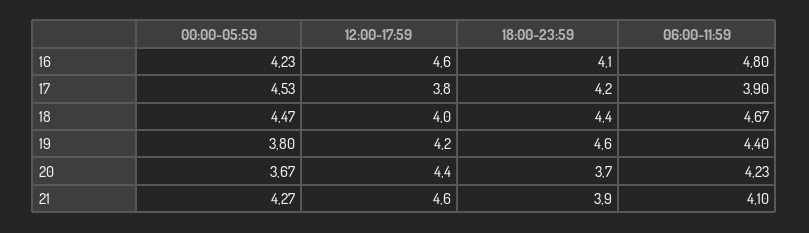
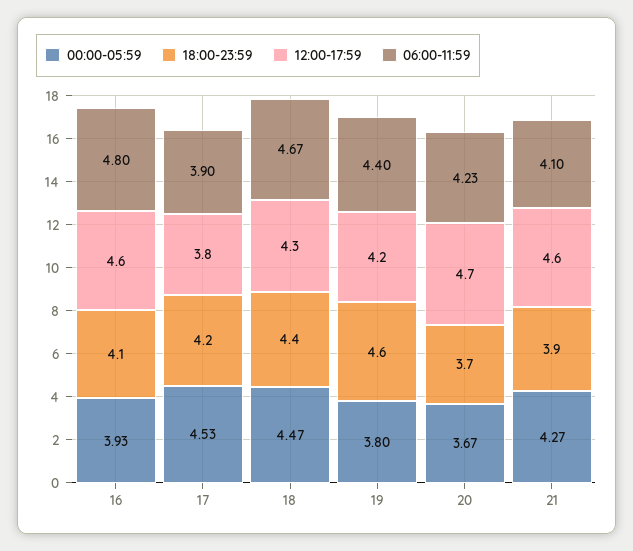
  {
    "00:00-05:59": {
-     "16": 4.23,
+     "16": 3.93,
      "17": 4.53,
      "18": 4.47,
      "19": 3.8,
      "20": 3.67,
      "21": 4.27
    },
    "12:00-17:59": {
      "16": 4.6,
      "17": 3.8,
-     "18": 4,
+     "18": 4.3,
      "19": 4.2,
-     "20": 4.4,
+     "20": 4.7,
      "21": 4.6
    },
    "18:00-23:59": {
      "16": 4.1,
      "17": 4.2,
      "18": 4.4,
      "19": 4.6,
      "20": 3.7,
      "21": 3.9
    },
    "06:00-11:59": {
      "16": 4.8,
      "17": 3.9,
      "18": 4.67,
      "19": 4.4,
      "20": 4.23,
      "21": 4.1
    }
  }

